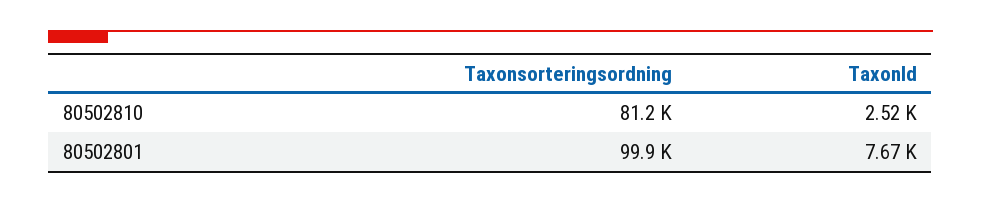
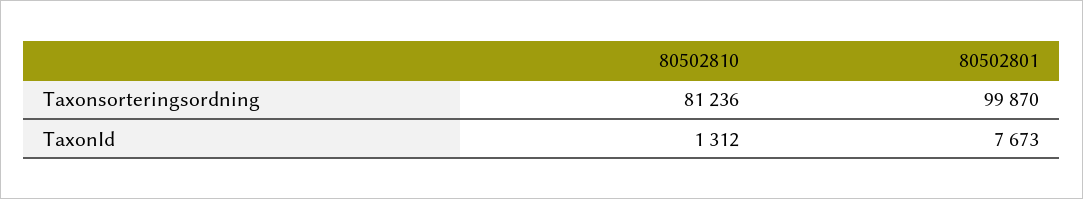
  {
    "Taxonsorteringsordning": {
      "80502810": 81236,
      "80502801": 99870
    },
    "TaxonId": {
-     "80502810": 2520,
+     "80502810": 1312,
      "80502801": 7673
    }
  }

